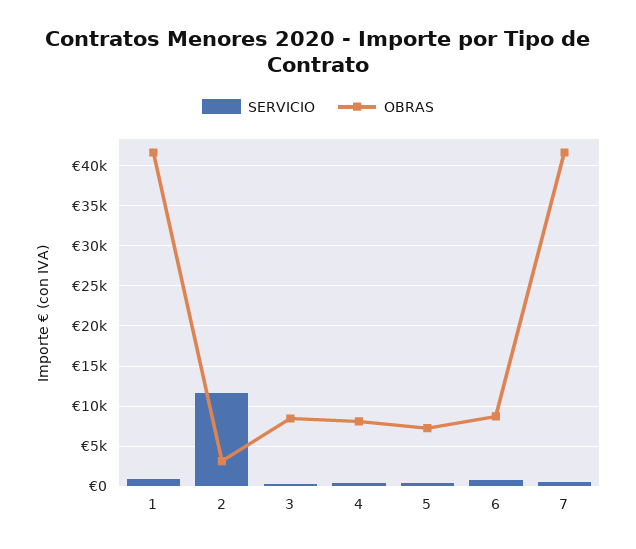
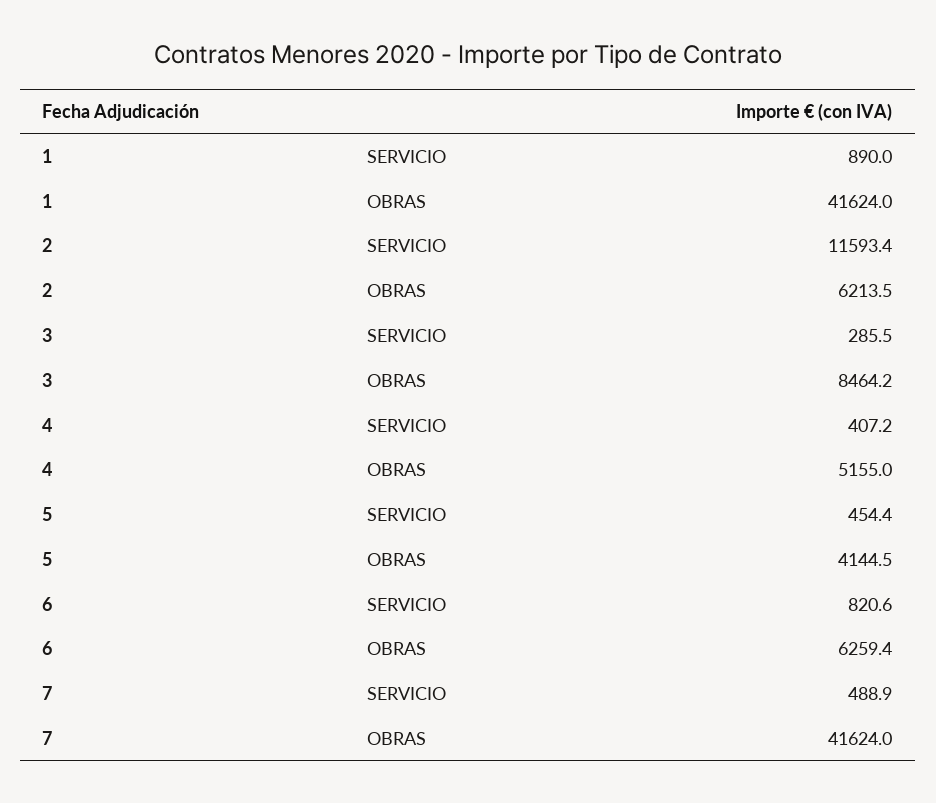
  {
    "SERVICIO": {
      "1": 890,
      "2": 11593.4,
      "3": 285.5,
      "4": 407.2,
      "5": 454.4,
      "6": 820.6,
      "7": 488.9
    },
    "OBRAS": {
      "1": 41624,
-     "2": 3000,
+     "2": 6213.5,
      "3": 8464.2,
-     "4": 8000,
+     "4": 5155,
-     "5": 7000,
+     "5": 4144.5,
-     "6": 9000,
+     "6": 6259.4,
      "7": 41624
    }
  }

